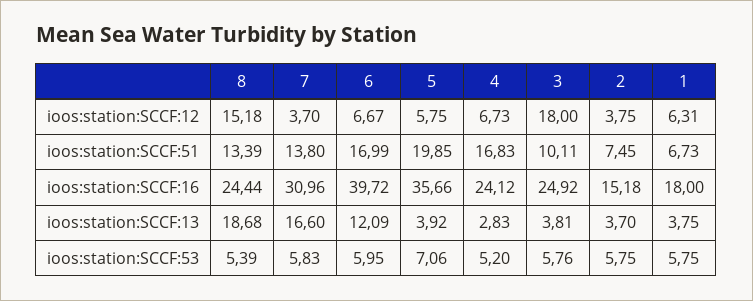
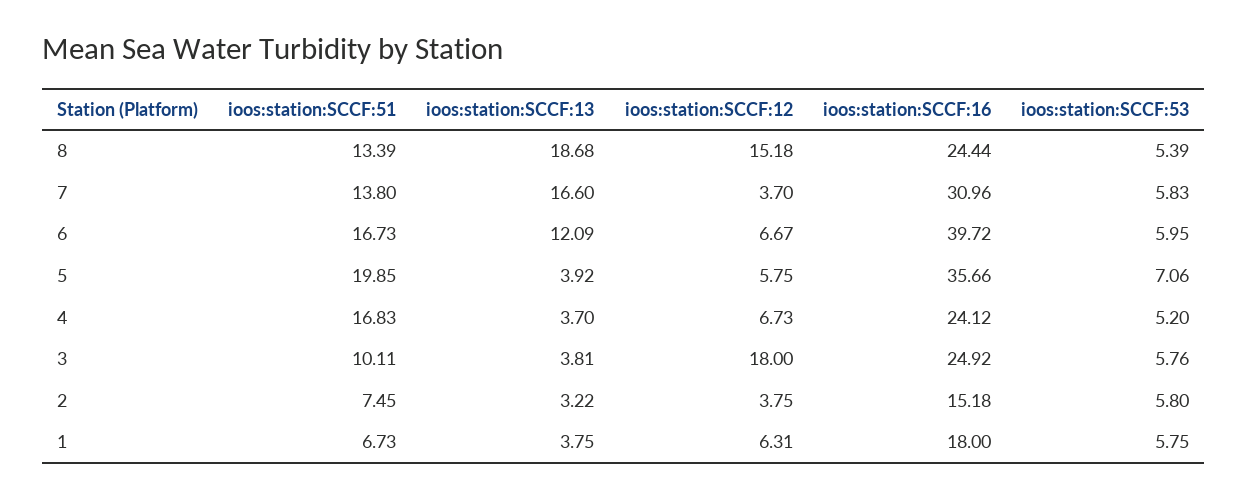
  {
    "8": {
      "ioos:station:SCCF:12": 15.18,
      "ioos:station:SCCF:51": 13.39,
      "ioos:station:SCCF:16": 24.44,
      "ioos:station:SCCF:13": 18.68,
      "ioos:station:SCCF:53": 5.39
    },
    "7": {
      "ioos:station:SCCF:12": 3.7,
      "ioos:station:SCCF:51": 13.8,
      "ioos:station:SCCF:16": 30.96,
      "ioos:station:SCCF:13": 16.6,
      "ioos:station:SCCF:53": 5.83
    },
    "6": {
      "ioos:station:SCCF:12": 6.67,
-     "ioos:station:SCCF:51": 16.99,
+     "ioos:station:SCCF:51": 16.73,
      "ioos:station:SCCF:16": 39.72,
      "ioos:station:SCCF:13": 12.09,
      "ioos:station:SCCF:53": 5.95
    },
    "5": {
      "ioos:station:SCCF:12": 5.75,
      "ioos:station:SCCF:51": 19.85,
      "ioos:station:SCCF:16": 35.66,
      "ioos:station:SCCF:13": 3.92,
      "ioos:station:SCCF:53": 7.06
    },
    "4": {
      "ioos:station:SCCF:12": 6.73,
      "ioos:station:SCCF:51": 16.83,
      "ioos:station:SCCF:16": 24.12,
-     "ioos:station:SCCF:13": 2.83,
+     "ioos:station:SCCF:13": 3.7,
      "ioos:station:SCCF:53": 5.2
    },
    "3": {
      "ioos:station:SCCF:12": 18,
      "ioos:station:SCCF:51": 10.11,
      "ioos:station:SCCF:16": 24.92,
      "ioos:station:SCCF:13": 3.81,
      "ioos:station:SCCF:53": 5.76
    },
    "2": {
      "ioos:station:SCCF:12": 3.75,
      "ioos:station:SCCF:51": 7.45,
      "ioos:station:SCCF:16": 15.18,
-     "ioos:station:SCCF:13": 3.7,
+     "ioos:station:SCCF:13": 3.22,
-     "ioos:station:SCCF:53": 5.75
+     "ioos:station:SCCF:53": 5.8
    },
    "1": {
      "ioos:station:SCCF:12": 6.31,
      "ioos:station:SCCF:51": 6.73,
      "ioos:station:SCCF:16": 18,
      "ioos:station:SCCF:13": 3.75,
      "ioos:station:SCCF:53": 5.75
    }
  }

